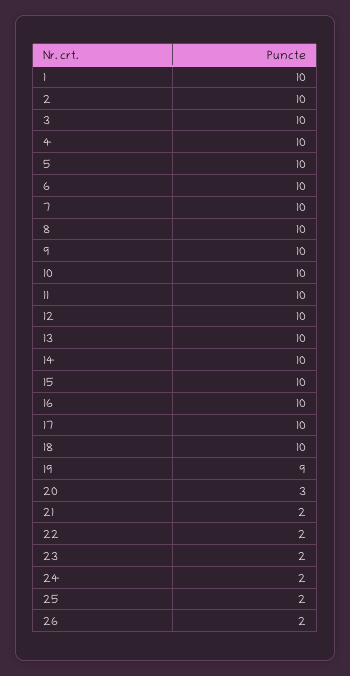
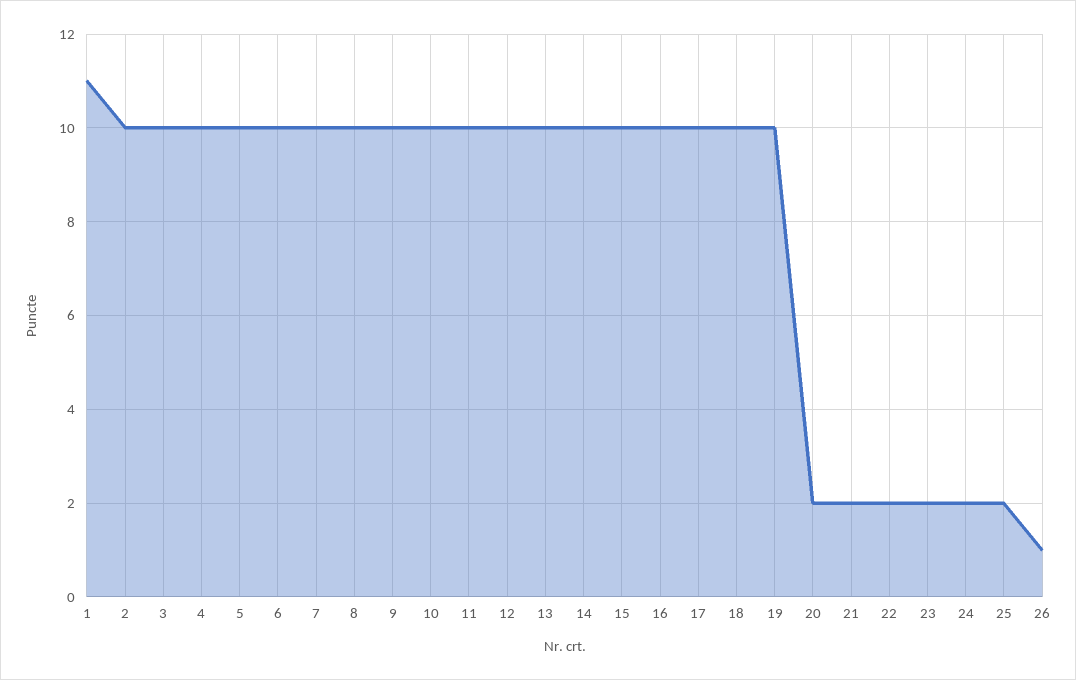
  {
-   "1": 10,
+   "1": 11,
    "2": 10,
    "3": 10,
    "4": 10,
    "5": 10,
    "6": 10,
    "7": 10,
    "8": 10,
    "9": 10,
    "10": 10,
    "11": 10,
    "12": 10,
    "13": 10,
    "14": 10,
    "15": 10,
    "16": 10,
    "17": 10,
    "18": 10,
-   "19": 9,
+   "19": 10,
-   "20": 3,
+   "20": 2,
    "21": 2,
    "22": 2,
    "23": 2,
    "24": 2,
    "25": 2,
-   "26": 2
+   "26": 1
  }

